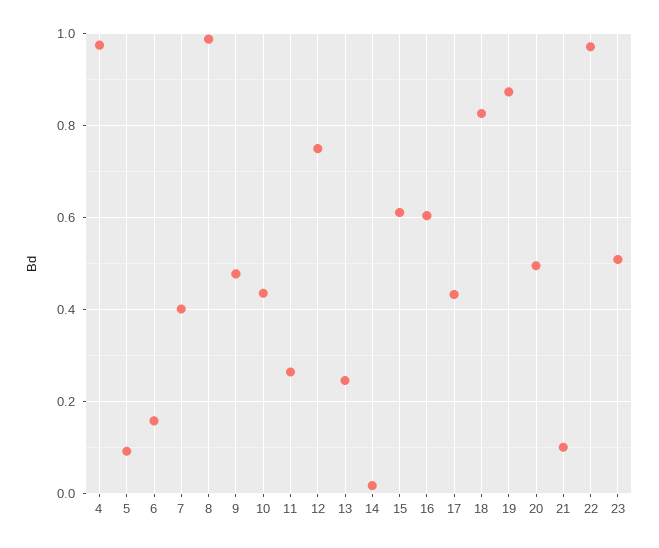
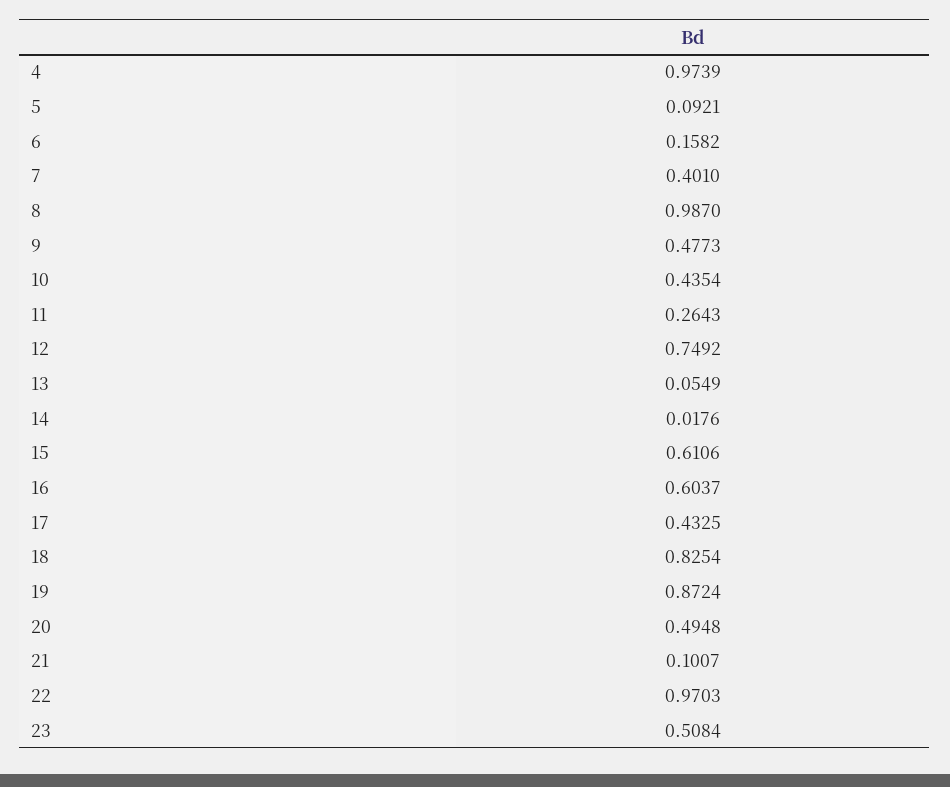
  {
    "4": 0.9739,
    "5": 0.0921,
    "6": 0.1582,
    "7": 0.401,
    "8": 0.987,
    "9": 0.4773,
    "10": 0.4354,
    "11": 0.2643,
    "12": 0.7492,
-   "13": 0.24,
+   "13": 0.0549,
    "14": 0.0176,
    "15": 0.6106,
    "16": 0.6037,
    "17": 0.4325,
    "18": 0.8254,
    "19": 0.8724,
    "20": 0.4948,
    "21": 0.1007,
    "22": 0.9703,
    "23": 0.5084
  }

